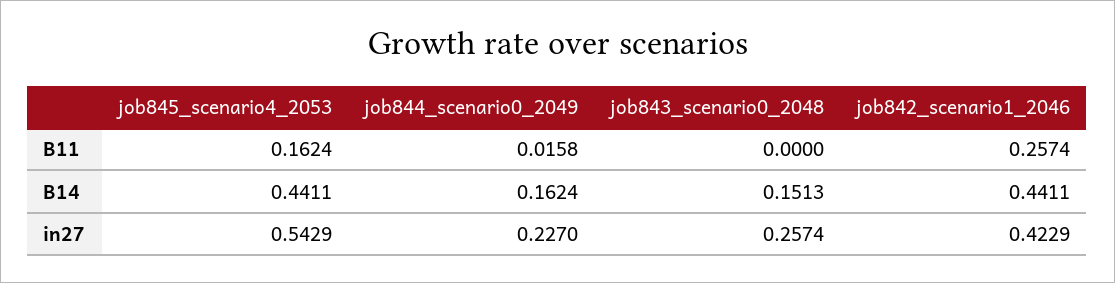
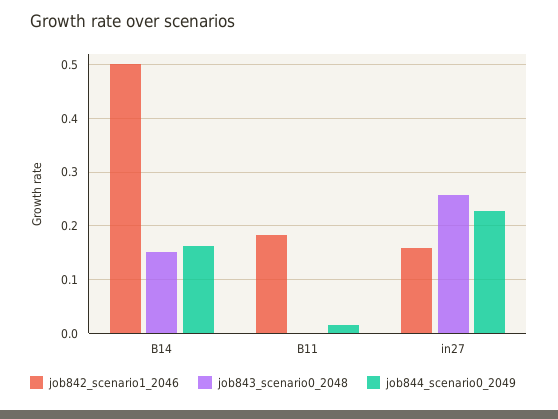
  {
-   "job845_scenario4_2053": {
-     "B11": 0.1624,
-     "B14": 0.4411,
-     "in27": 0.5429
-   },
    "job844_scenario0_2049": {
      "B11": 0.0158,
      "B14": 0.1624,
      "in27": 0.227
    },
    "job843_scenario0_2048": {
      "B11": 0,
      "B14": 0.1513,
      "in27": 0.2574
    },
    "job842_scenario1_2046": {
-     "B11": 0.2574,
+     "B11": 0.18,
-     "B14": 0.4411,
+     "B14": 0.5,
-     "in27": 0.4229
+     "in27": 0.16
    }
  }

